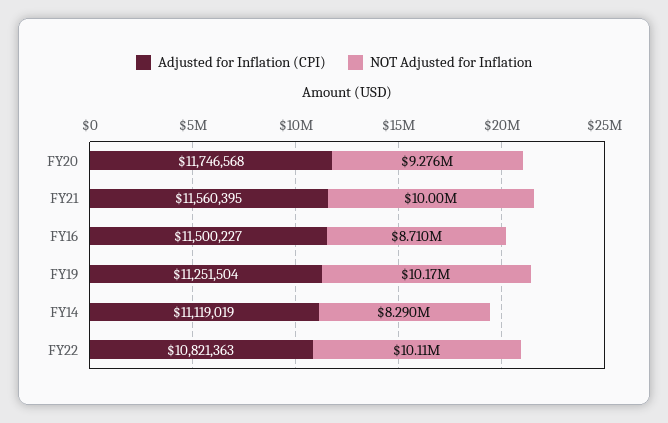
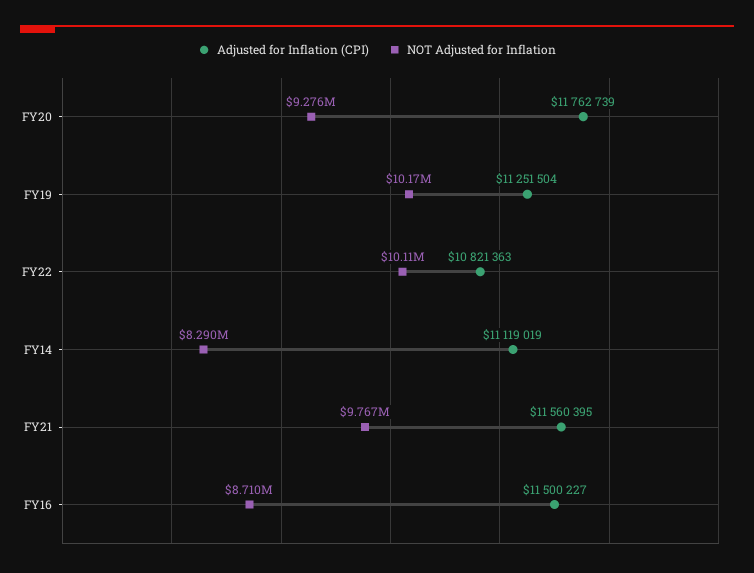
  {
    "Adjusted for Inflation (CPI)": {
-     "FY20": 11746568,
+     "FY20": 11762739,
      "FY21": 11560395,
      "FY16": 11500227,
      "FY19": 11251504,
      "FY14": 11119019,
      "FY22": 10821363
    },
    "NOT Adjusted for Inflation": {
      "FY20": 9276000,
-     "FY21": 10000000,
+     "FY21": 9767000,
      "FY16": 8710000,
      "FY19": 10170000,
      "FY14": 8290000,
      "FY22": 10110000
    }
  }

